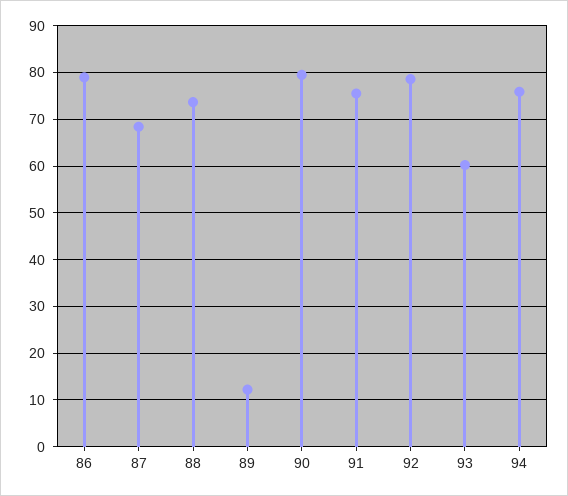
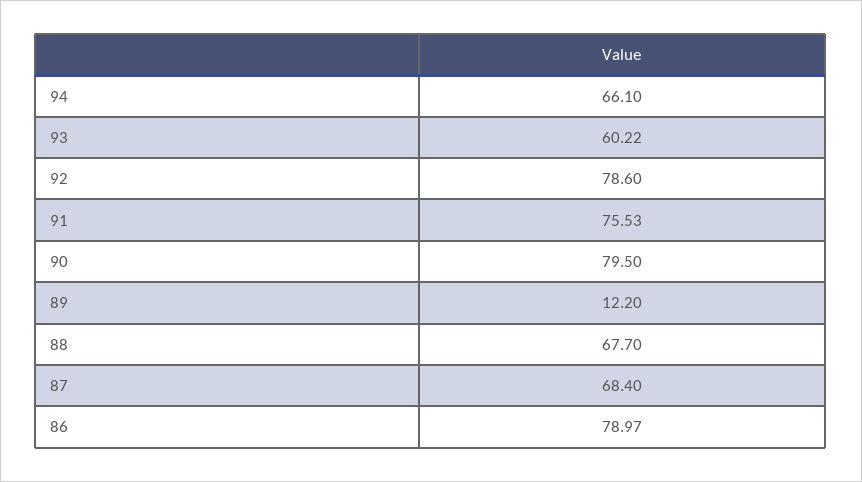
  {
    "86": 78.97,
    "87": 68.4,
-   "88": 74,
+   "88": 67.7,
    "89": 12.2,
    "90": 79.5,
    "91": 75.53,
    "92": 78.6,
    "93": 60.22,
-   "94": 76
+   "94": 66.1
  }

